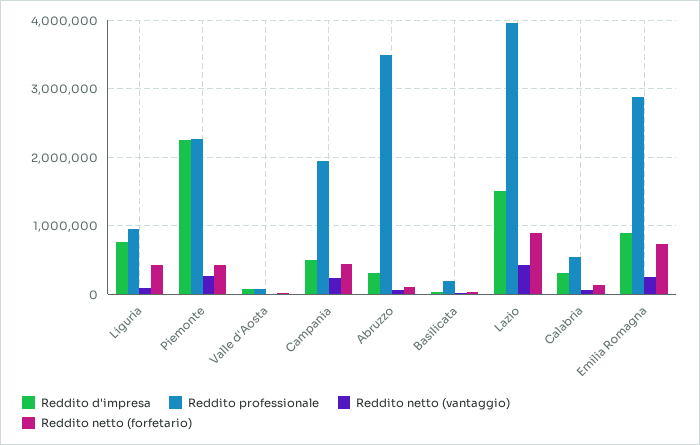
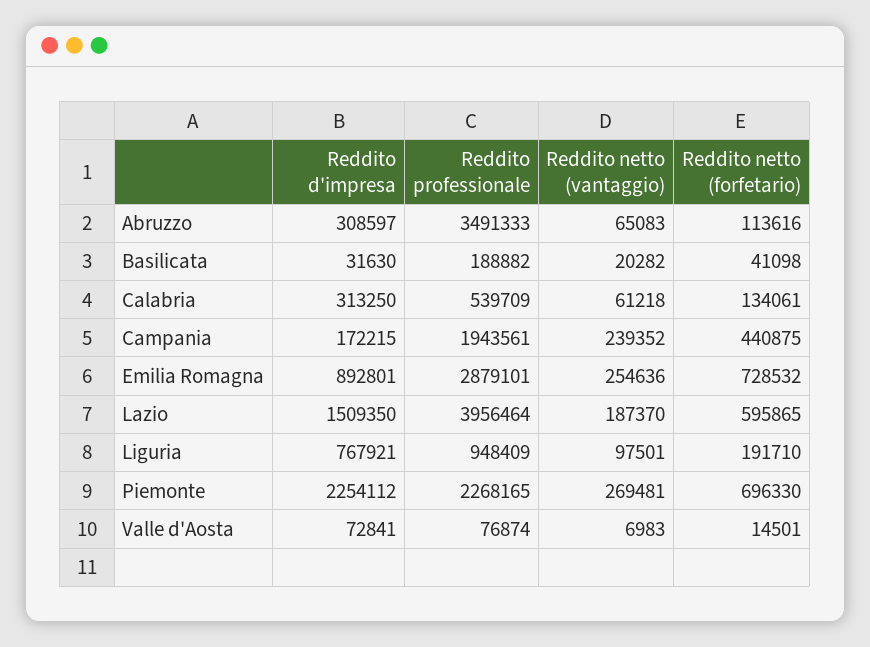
  {
    "Reddito d'impresa": {
      "Liguria": 767921,
      "Piemonte": 2254112,
      "Valle d'Aosta": 72841,
-     "Campania": 500000,
+     "Campania": 172215,
      "Abruzzo": 308597,
      "Basilicata": 31630,
      "Lazio": 1509350,
      "Calabria": 313250,
      "Emilia Romagna": 892801
    },
    "Reddito professionale": {
      "Liguria": 948409,
      "Piemonte": 2268165,
      "Valle d'Aosta": 76874,
      "Campania": 1943561,
      "Abruzzo": 3491333,
      "Basilicata": 188882,
      "Lazio": 3956464,
      "Calabria": 539709,
      "Emilia Romagna": 2879101
    },
    "Reddito netto (vantaggio)": {
      "Liguria": 97501,
      "Piemonte": 269481,
      "Valle d'Aosta": 6983,
      "Campania": 239352,
      "Abruzzo": 65083,
      "Basilicata": 20282,
-     "Lazio": 400000,
+     "Lazio": 187370,
      "Calabria": 61218,
      "Emilia Romagna": 254636
    },
    "Reddito netto (forfetario)": {
-     "Liguria": 400000,
+     "Liguria": 191710,
-     "Piemonte": 400000,
+     "Piemonte": 696330,
      "Valle d'Aosta": 14501,
      "Campania": 440875,
      "Abruzzo": 113616,
      "Basilicata": 41098,
-     "Lazio": 900000,
+     "Lazio": 595865,
      "Calabria": 134061,
      "Emilia Romagna": 728532
    }
  }

